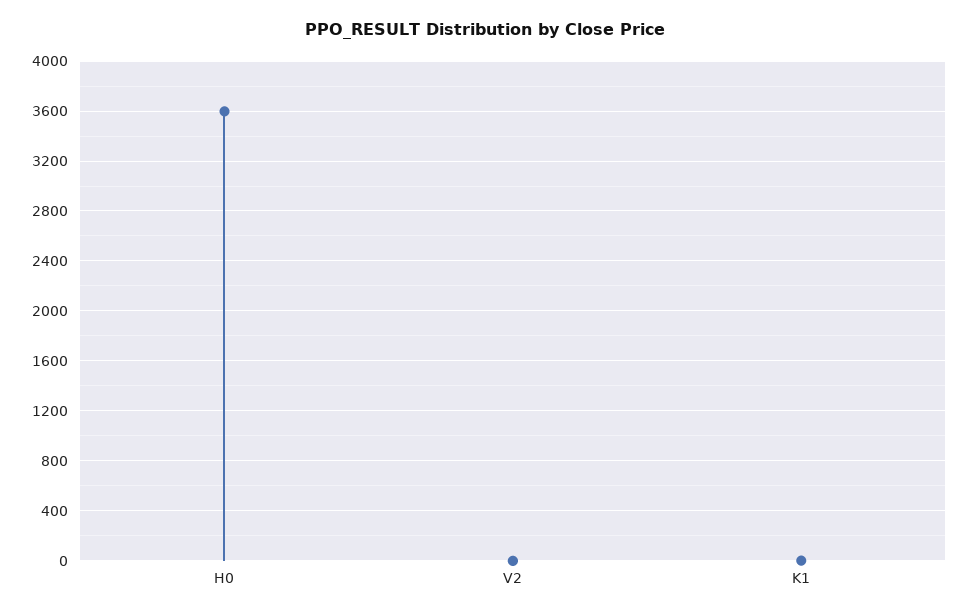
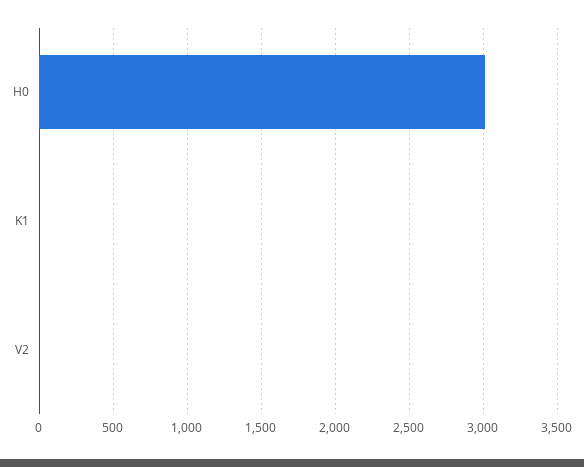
  {
-   "H0": 3600,
+   "H0": 3000,
    "V2": 0,
    "K1": 0
  }

